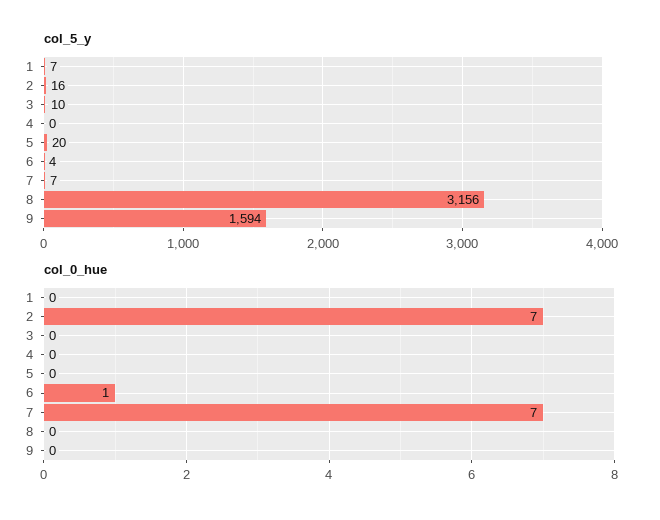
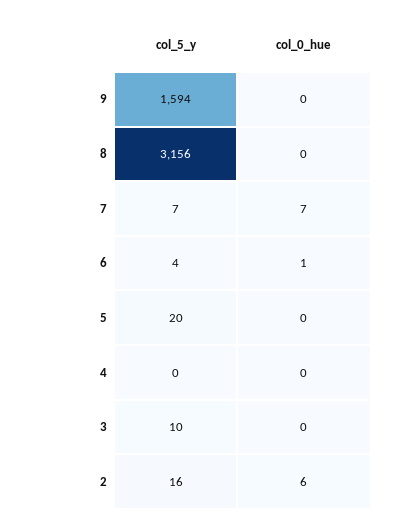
  {
    "col_5_y": {
-     "1": 7,
      "2": 16,
      "3": 10,
      "4": 0,
      "5": 20,
      "6": 4,
      "7": 7,
      "8": 3156,
      "9": 1594
    },
    "col_0_hue": {
-     "1": 0,
-     "2": 7,
+     "2": 6,
      "3": 0,
      "4": 0,
      "5": 0,
      "6": 1,
      "7": 7,
      "8": 0,
      "9": 0
    }
  }

